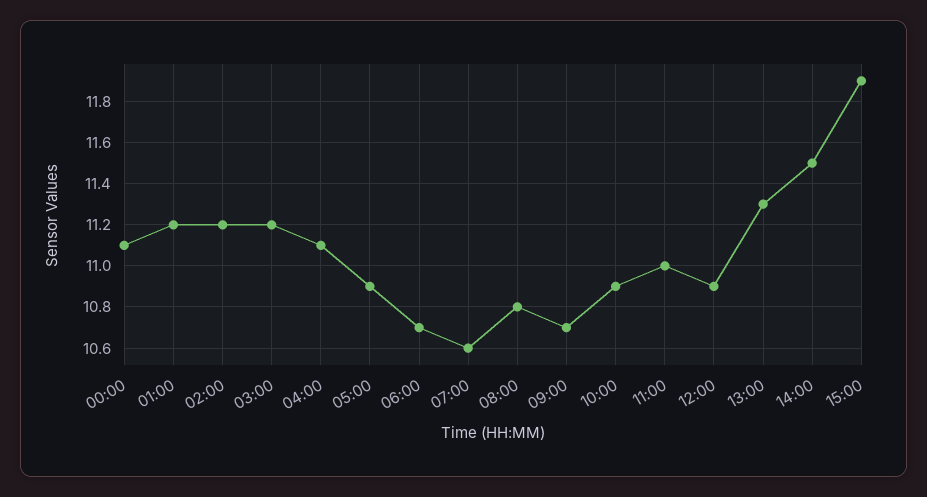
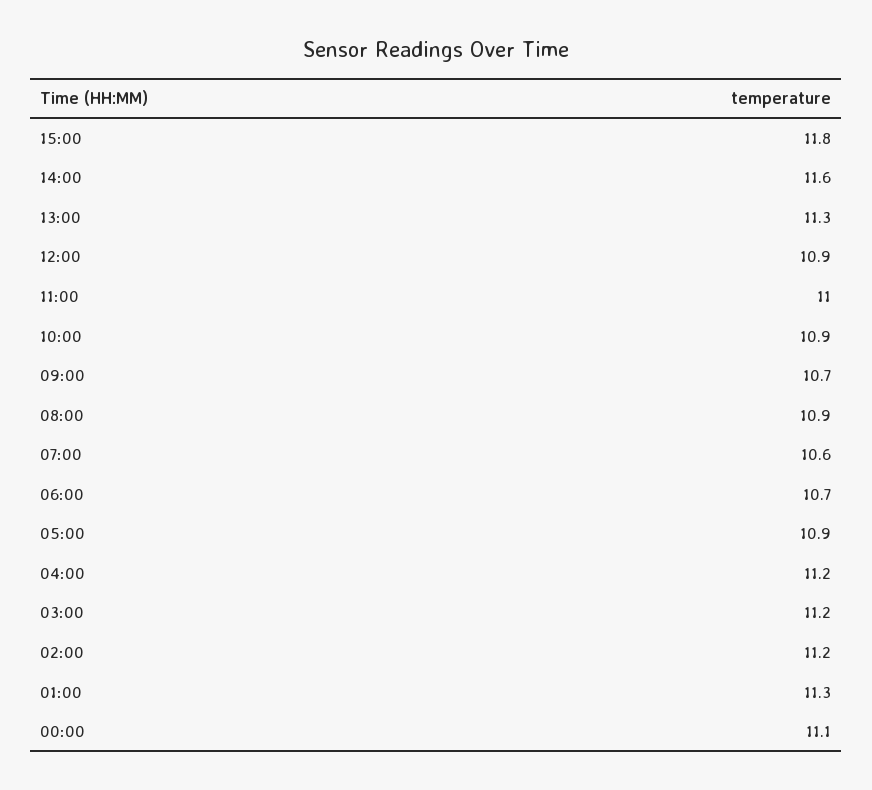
  {
    "00:00": 11.1,
-   "01:00": 11.2,
+   "01:00": 11.3,
    "02:00": 11.2,
    "03:00": 11.2,
-   "04:00": 11.1,
+   "04:00": 11.2,
    "05:00": 10.9,
    "06:00": 10.7,
    "07:00": 10.6,
-   "08:00": 10.8,
+   "08:00": 10.9,
    "09:00": 10.7,
    "10:00": 10.9,
    "11:00": 11,
    "12:00": 10.9,
    "13:00": 11.3,
-   "14:00": 11.5,
+   "14:00": 11.6,
-   "15:00": 11.9
+   "15:00": 11.8
  }

